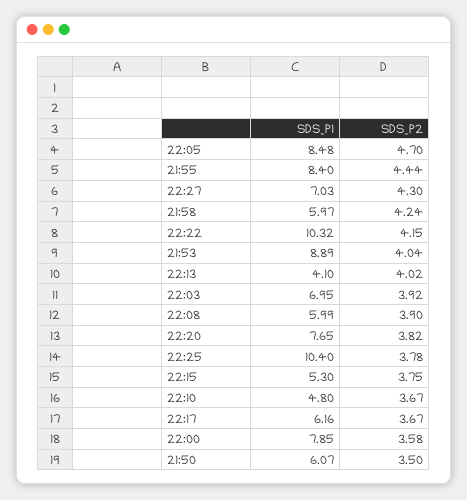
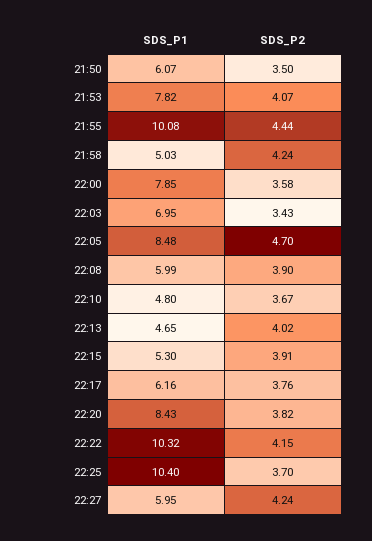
  {
    "SDS_P1": {
      "22:05": 8.48,
-     "21:55": 8.4,
+     "21:55": 10.08,
-     "22:27": 7.03,
+     "22:27": 5.95,
-     "21:58": 5.97,
+     "21:58": 5.03,
      "22:22": 10.32,
-     "21:53": 8.89,
+     "21:53": 7.82,
-     "22:13": 4.1,
+     "22:13": 4.65,
      "22:03": 6.95,
      "22:08": 5.99,
-     "22:20": 7.65,
+     "22:20": 8.43,
      "22:25": 10.4,
      "22:15": 5.3,
      "22:10": 4.8,
      "22:17": 6.16,
      "22:00": 7.85,
      "21:50": 6.07
    },
    "SDS_P2": {
      "22:05": 4.7,
      "21:55": 4.44,
-     "22:27": 4.3,
+     "22:27": 4.24,
      "21:58": 4.24,
      "22:22": 4.15,
-     "21:53": 4.04,
+     "21:53": 4.07,
      "22:13": 4.02,
-     "22:03": 3.92,
+     "22:03": 3.43,
      "22:08": 3.9,
      "22:20": 3.82,
-     "22:25": 3.78,
+     "22:25": 3.7,
-     "22:15": 3.75,
+     "22:15": 3.91,
      "22:10": 3.67,
-     "22:17": 3.67,
+     "22:17": 3.76,
      "22:00": 3.58,
      "21:50": 3.5
    }
  }

